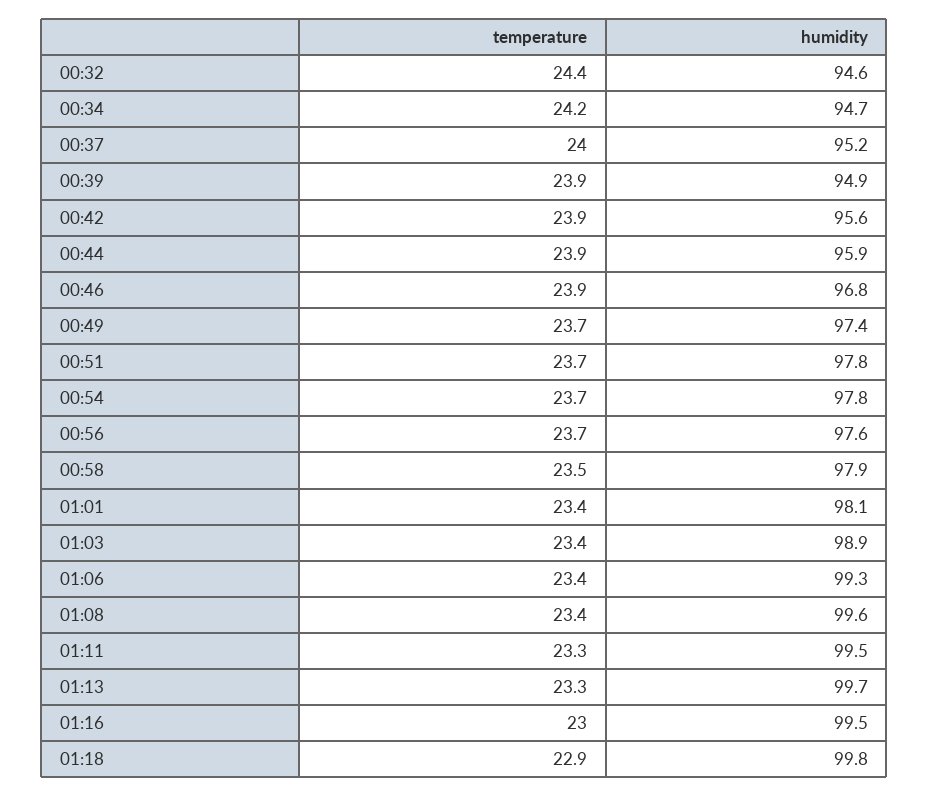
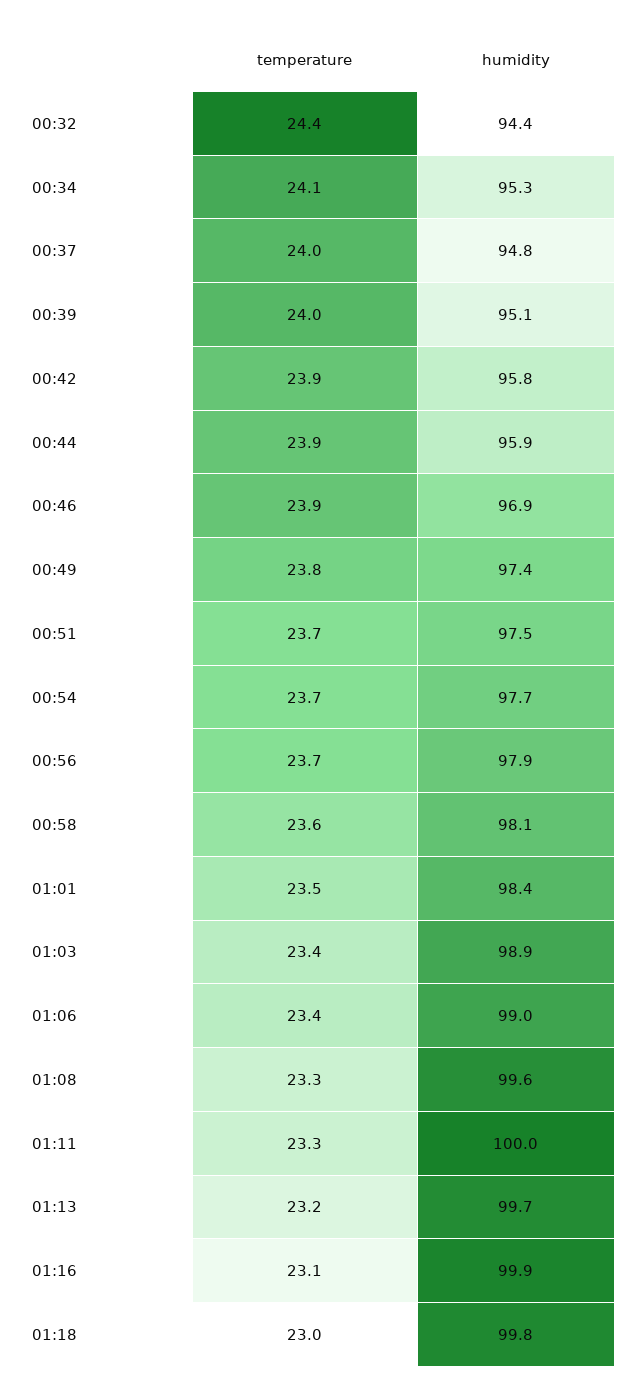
  {
    "temperature": {
      "00:32": 24.4,
-     "00:34": 24.2,
+     "00:34": 24.1,
      "00:37": 24,
-     "00:39": 23.9,
+     "00:39": 24,
      "00:42": 23.9,
      "00:44": 23.9,
      "00:46": 23.9,
-     "00:49": 23.7,
+     "00:49": 23.8,
      "00:51": 23.7,
      "00:54": 23.7,
      "00:56": 23.7,
-     "00:58": 23.5,
+     "00:58": 23.6,
-     "01:01": 23.4,
+     "01:01": 23.5,
      "01:03": 23.4,
      "01:06": 23.4,
-     "01:08": 23.4,
+     "01:08": 23.3,
      "01:11": 23.3,
-     "01:13": 23.3,
+     "01:13": 23.2,
-     "01:16": 23,
+     "01:16": 23.1,
-     "01:18": 22.9
+     "01:18": 23
    },
    "humidity": {
-     "00:32": 94.6,
+     "00:32": 94.4,
-     "00:34": 94.7,
+     "00:34": 95.3,
-     "00:37": 95.2,
+     "00:37": 94.8,
-     "00:39": 94.9,
+     "00:39": 95.1,
-     "00:42": 95.6,
+     "00:42": 95.8,
      "00:44": 95.9,
-     "00:46": 96.8,
+     "00:46": 96.9,
      "00:49": 97.4,
-     "00:51": 97.8,
+     "00:51": 97.5,
-     "00:54": 97.8,
+     "00:54": 97.7,
-     "00:56": 97.6,
+     "00:56": 97.9,
-     "00:58": 97.9,
+     "00:58": 98.1,
-     "01:01": 98.1,
+     "01:01": 98.4,
      "01:03": 98.9,
-     "01:06": 99.3,
+     "01:06": 99,
      "01:08": 99.6,
-     "01:11": 99.5,
+     "01:11": 100,
      "01:13": 99.7,
-     "01:16": 99.5,
+     "01:16": 99.9,
      "01:18": 99.8
    }
  }

